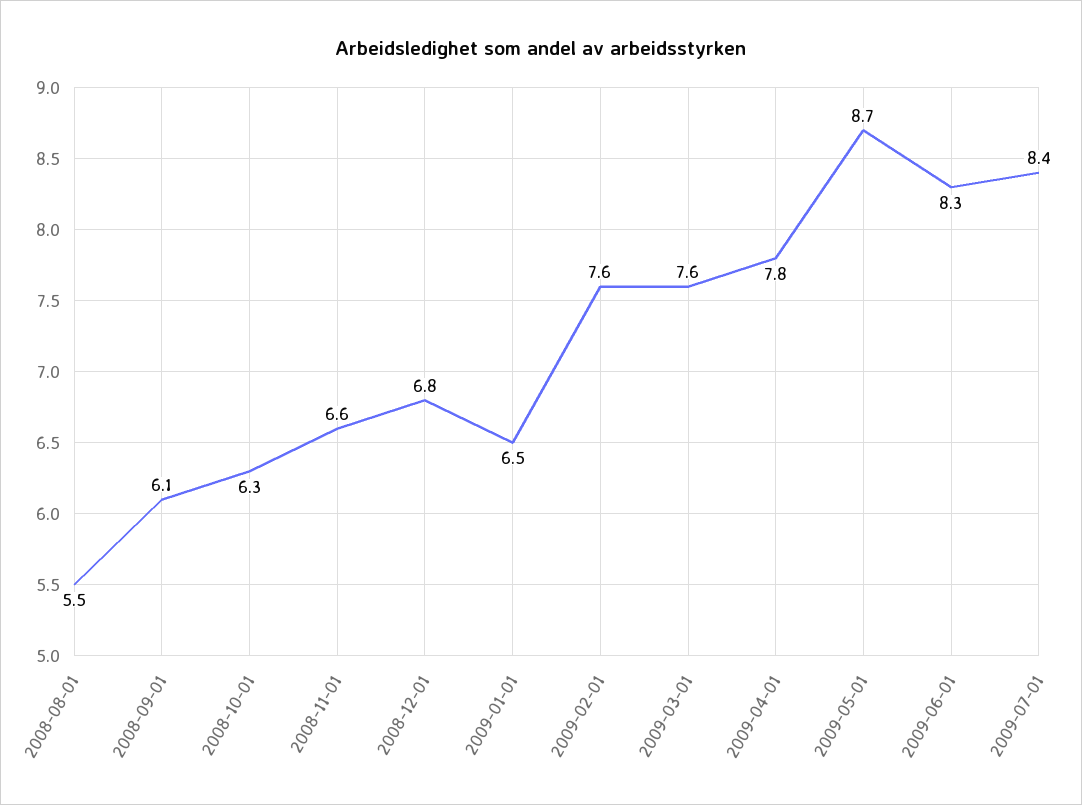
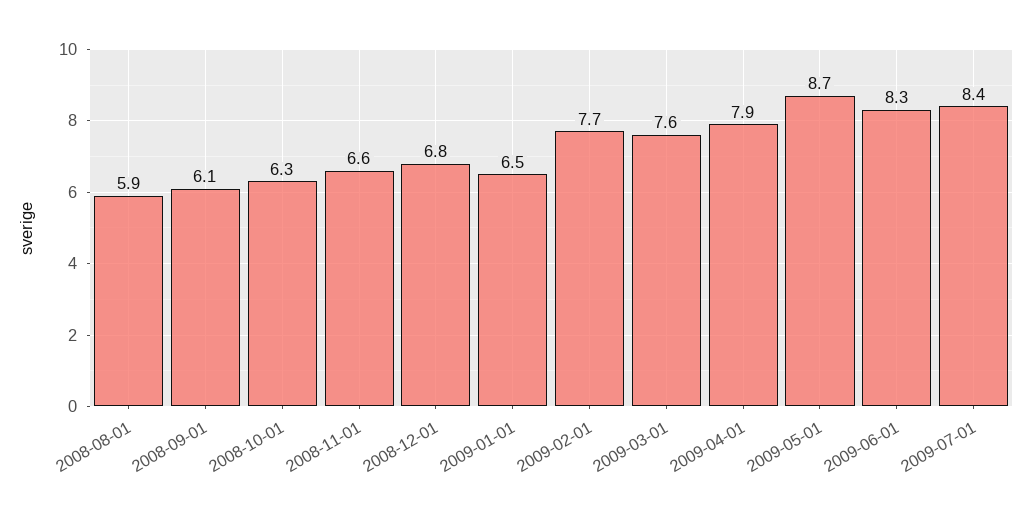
  {
-   "2008-08-01": 5.5,
+   "2008-08-01": 5.9,
    "2008-09-01": 6.1,
    "2008-10-01": 6.3,
    "2008-11-01": 6.6,
    "2008-12-01": 6.8,
    "2009-01-01": 6.5,
-   "2009-02-01": 7.6,
+   "2009-02-01": 7.7,
    "2009-03-01": 7.6,
-   "2009-04-01": 7.8,
+   "2009-04-01": 7.9,
    "2009-05-01": 8.7,
    "2009-06-01": 8.3,
    "2009-07-01": 8.4
  }

